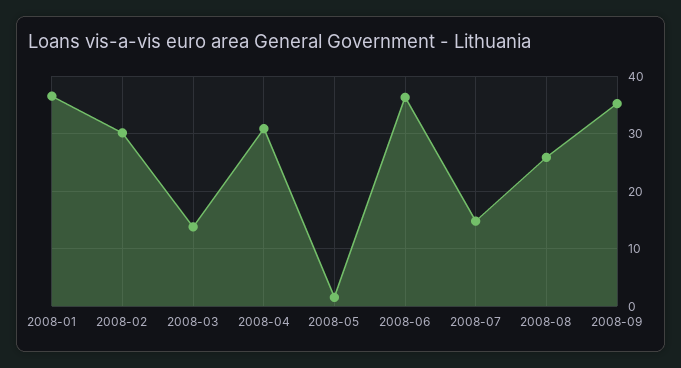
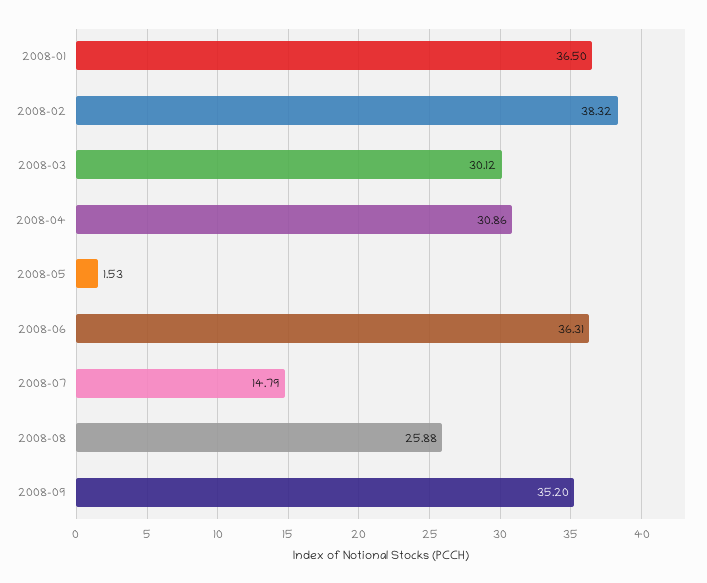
  {
    "2008-01": 36.5,
-   "2008-02": 30,
+   "2008-02": 38.32,
-   "2008-03": 14,
+   "2008-03": 30.12,
    "2008-04": 30.86,
    "2008-05": 1.53,
    "2008-06": 36.31,
    "2008-07": 14.79,
    "2008-08": 25.88,
    "2008-09": 35.2
  }

